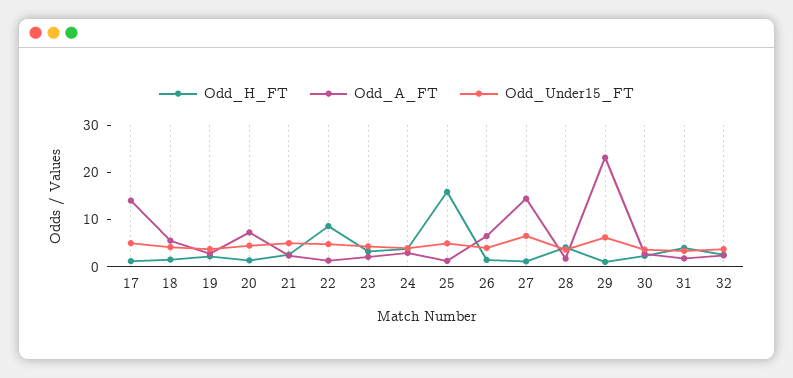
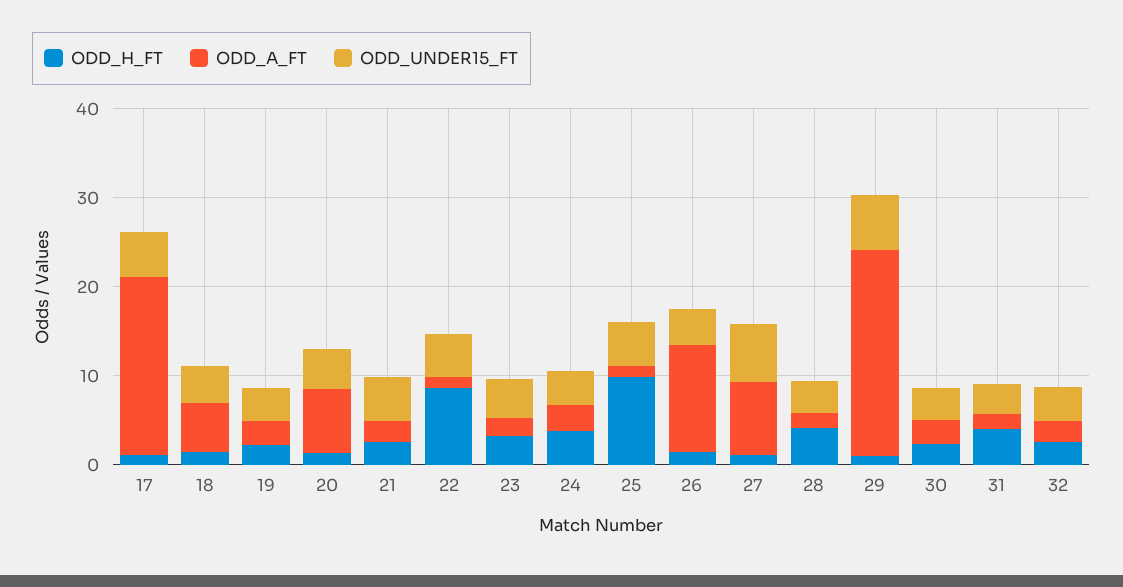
  {
    "Odd_H_FT": {
      "17": 2,
      "18": 2,
      "19": 2,
      "20": 2,
      "21": 2,
      "22": 8,
      "23": 4,
      "24": 4,
-     "25": 16,
+     "25": 10,
      "26": 2,
      "27": 2,
      "28": 4,
      "29": 2,
      "30": 2,
      "31": 4,
      "32": 2
    },
    "Odd_A_FT": {
-     "17": 14,
+     "17": 20,
      "18": 6,
      "19": 2,
      "20": 8,
      "21": 2,
      "22": 2,
      "23": 2,
      "24": 2,
      "25": 2,
-     "26": 6,
+     "26": 12,
-     "27": 14,
+     "27": 8,
      "28": 2,
      "29": 24,
      "30": 2,
      "31": 2,
      "32": 2
    },
    "Odd_Under15_FT": {
      "17": 4,
      "18": 4,
      "19": 4,
      "20": 4,
      "21": 4,
      "22": 4,
      "23": 4,
      "24": 4,
      "25": 4,
      "26": 4,
      "27": 6,
      "28": 4,
      "29": 6,
      "30": 4,
      "31": 4,
      "32": 4
    }
  }

